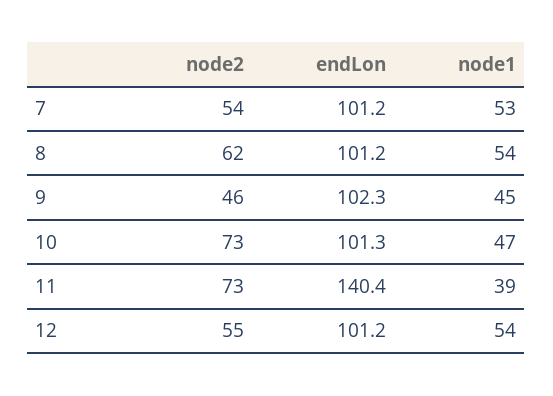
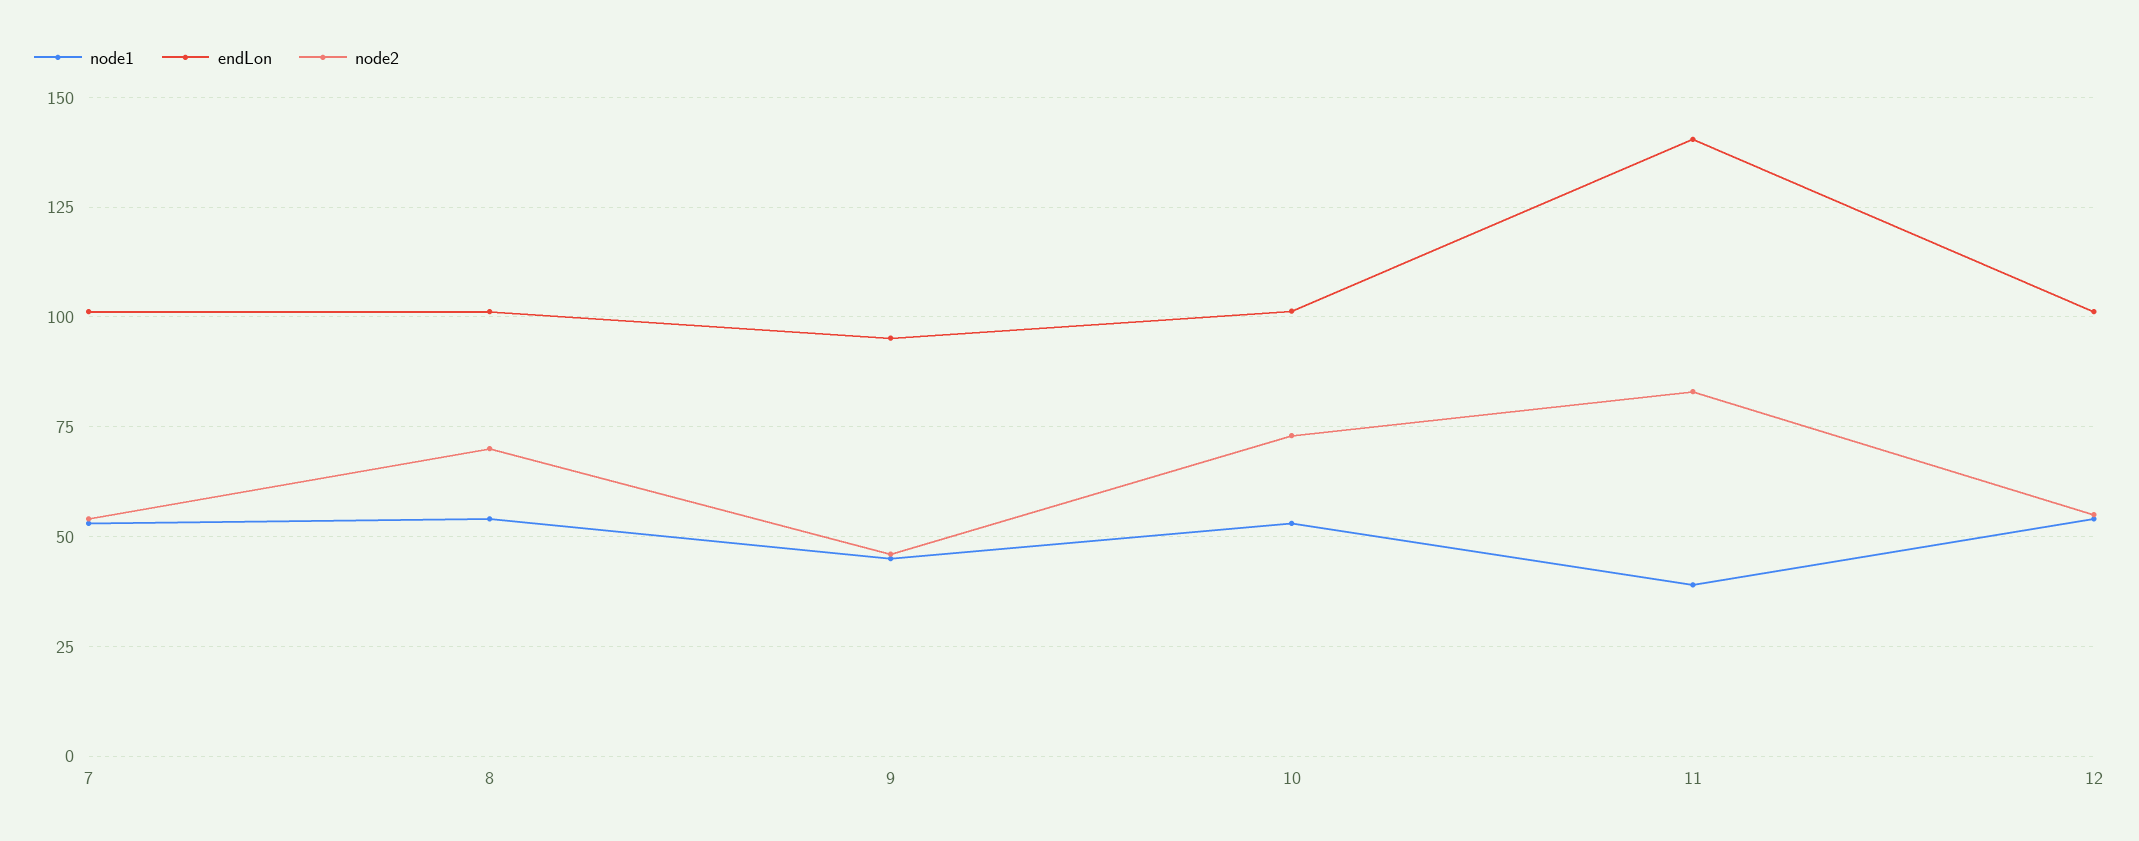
  {
    "node2": {
      "7": 54,
-     "8": 62,
+     "8": 70,
      "9": 46,
      "10": 73,
-     "11": 73,
+     "11": 82.5,
      "12": 55
    },
    "endLon": {
      "7": 101.2,
      "8": 101.2,
-     "9": 102.3,
+     "9": 95,
      "10": 101.3,
      "11": 140.4,
      "12": 101.2
    },
    "node1": {
      "7": 53,
      "8": 54,
      "9": 45,
-     "10": 47,
+     "10": 52.5,
      "11": 39,
      "12": 54
    }
  }

